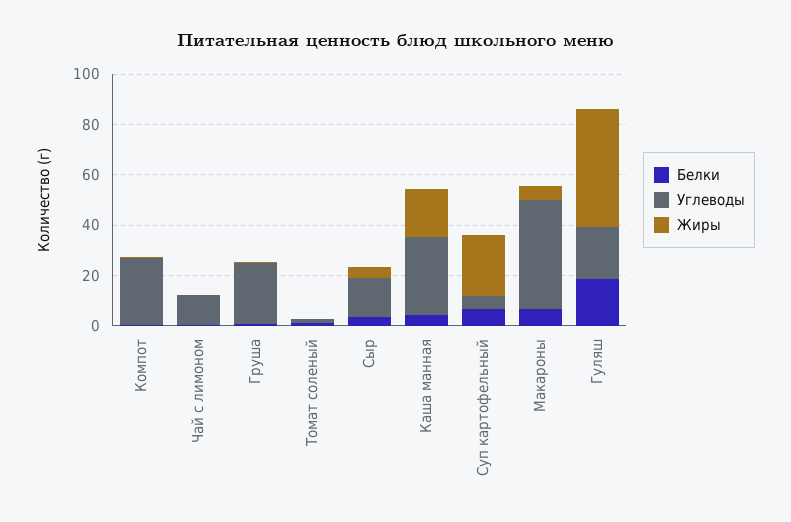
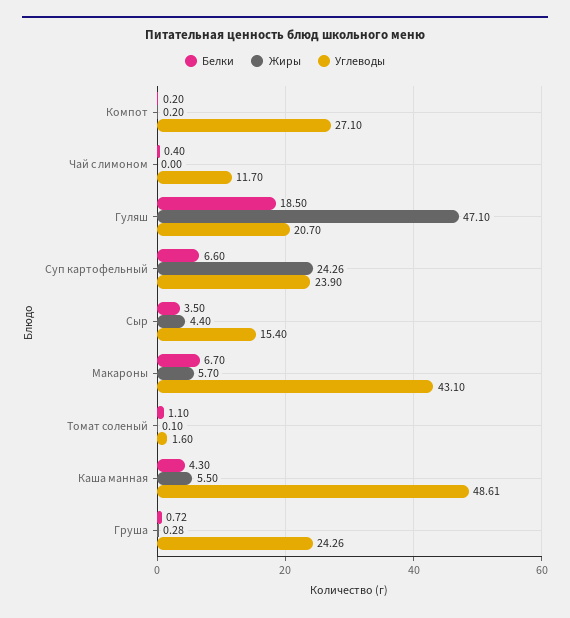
  {
    "Белки": {
      "Компот": 0.2,
      "Чай с лимоном": 0.4,
      "Груша": 0.72,
      "Томат соленый": 1.1,
      "Сыр": 3.5,
      "Каша манная": 4.3,
      "Суп картофельный": 6.6,
      "Макароны": 6.7,
      "Гуляш": 18.5
    },
    "Углеводы": {
      "Компот": 27.1,
      "Чай с лимоном": 11.7,
      "Груша": 24.26,
      "Томат соленый": 1.6,
      "Сыр": 15.4,
-     "Каша манная": 30,
+     "Каша манная": 48.61,
-     "Суп картофельный": 5,
+     "Суп картофельный": 23.9,
      "Макароны": 43.1,
      "Гуляш": 20.7
    },
    "Жиры": {
      "Компот": 0.2,
      "Чай с лимоном": 0,
      "Груша": 0.28,
      "Томат соленый": 0.1,
      "Сыр": 4.4,
-     "Каша манная": 20,
+     "Каша манная": 5.5,
      "Суп картофельный": 24.26,
      "Макароны": 5.7,
      "Гуляш": 47.1
    }
  }

